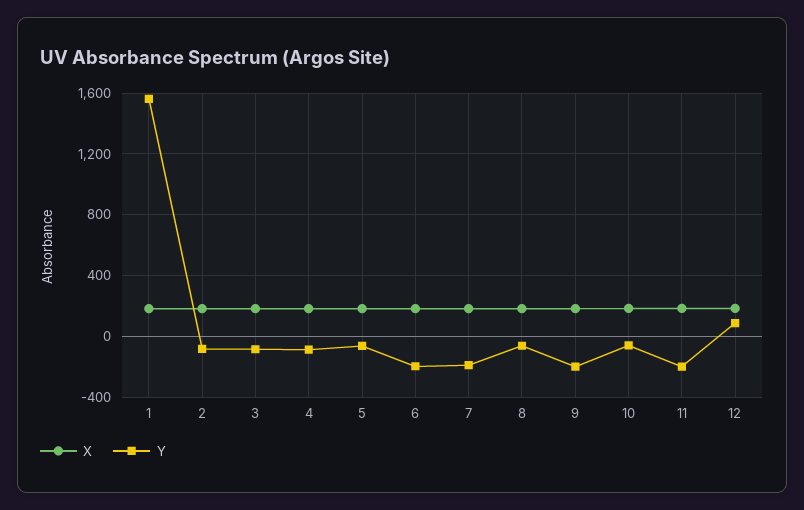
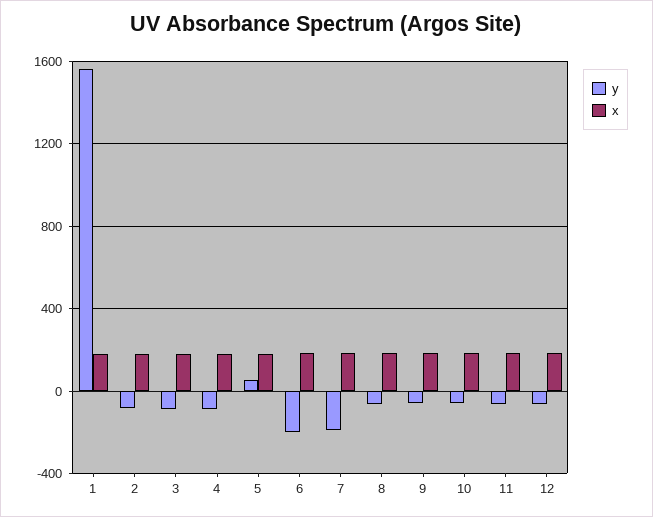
  {
    "X": {
      "1": 200,
      "2": 200,
      "3": 200,
      "4": 200,
      "5": 200,
      "6": 200,
      "7": 200,
      "8": 200,
      "9": 200,
      "10": 200,
      "11": 200,
      "12": 200
    },
    "Y": {
      "1": 1550,
      "2": -100,
      "3": -100,
      "4": -100,
-     "5": -50,
+     "5": 50,
      "6": -200,
      "7": -200,
      "8": -50,
-     "9": -200,
+     "9": -50,
      "10": -50,
-     "11": -200,
+     "11": -50,
-     "12": 100
+     "12": -50
    }
  }

